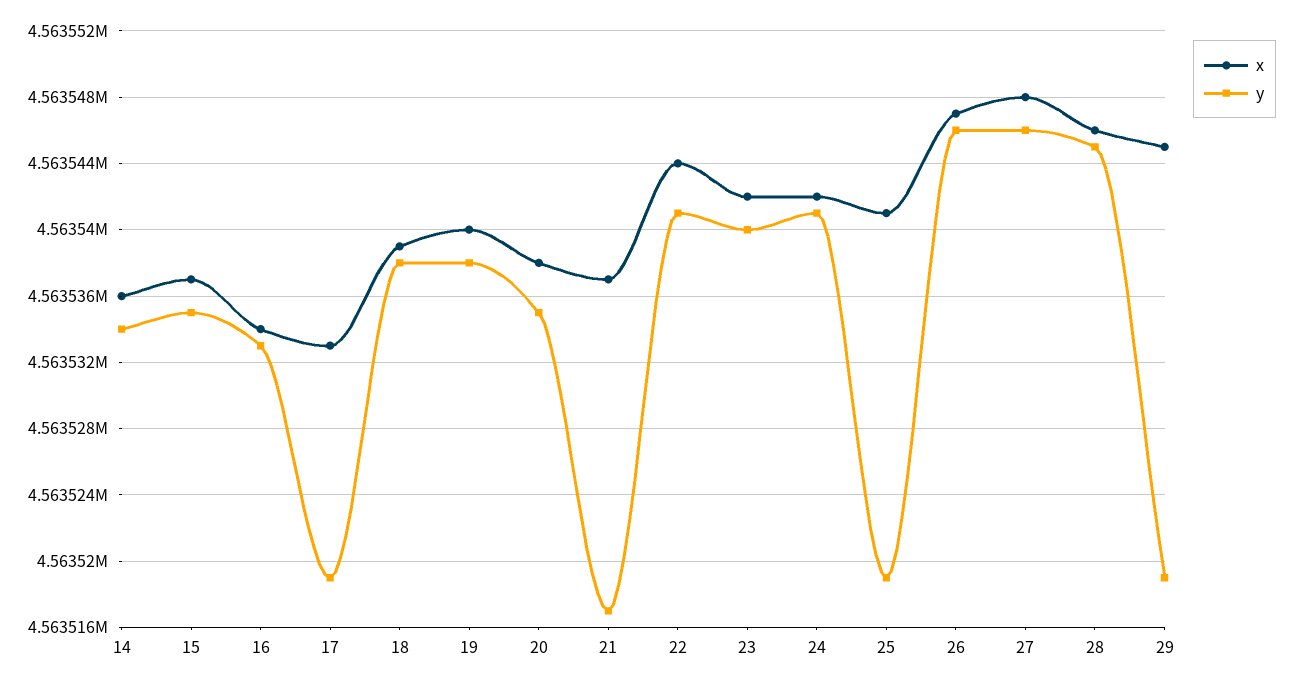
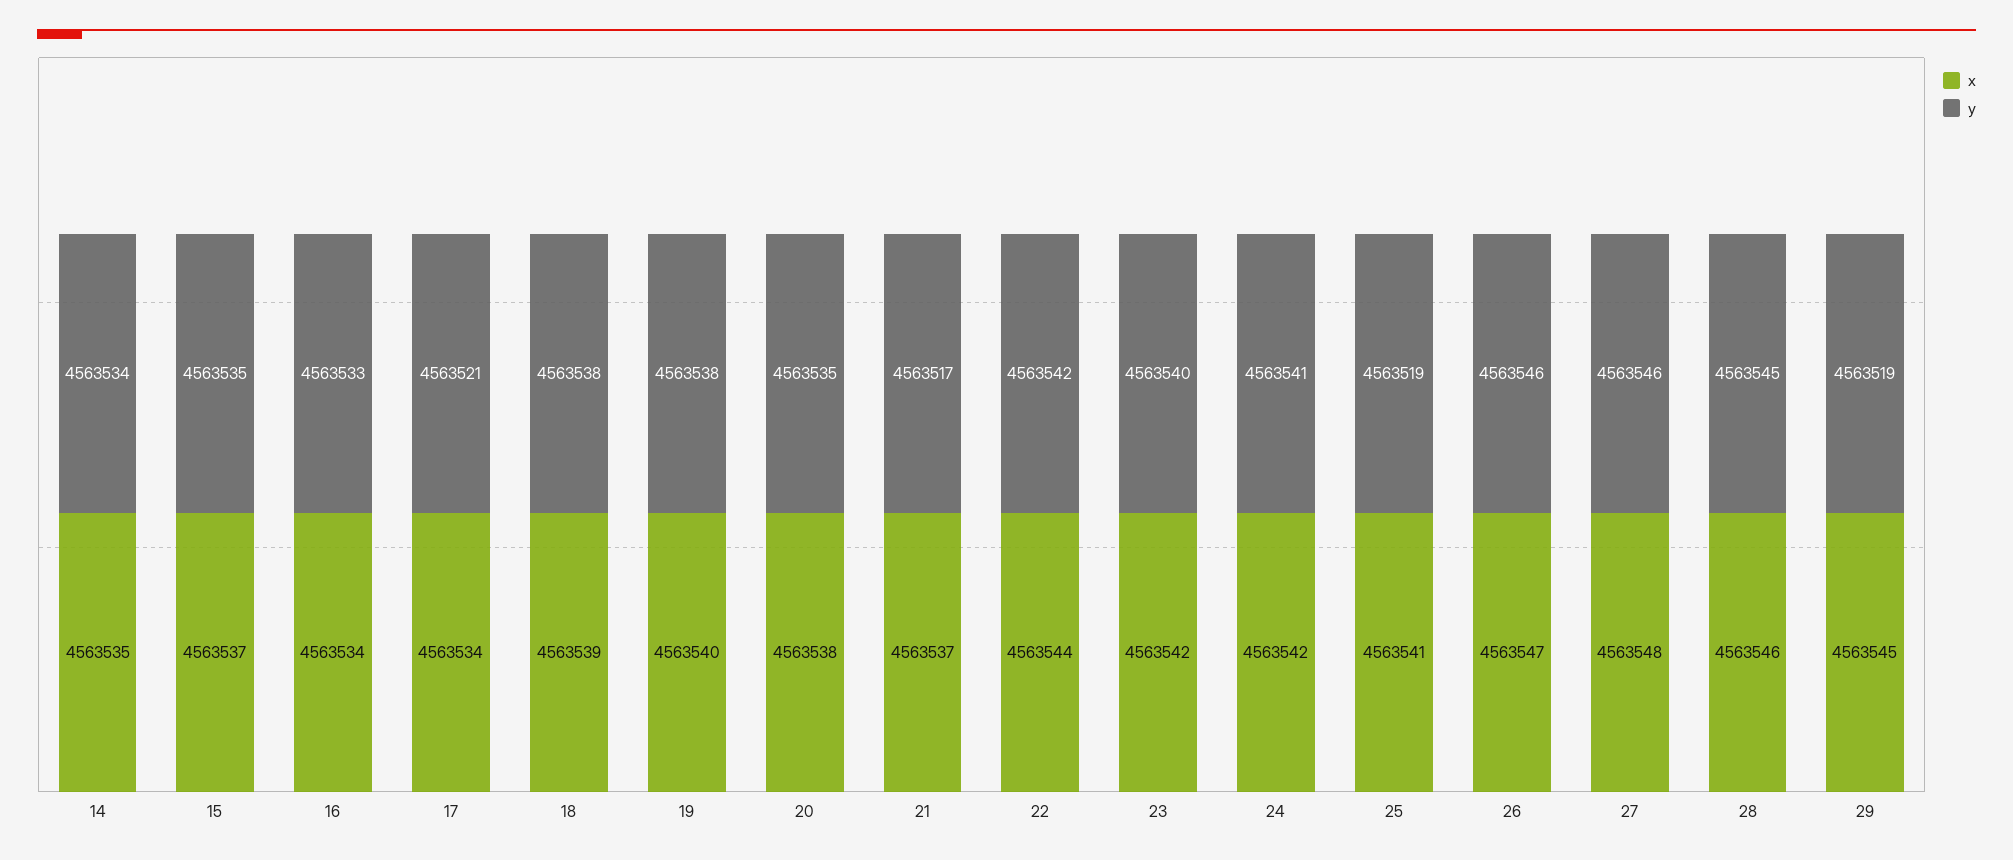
  {
    "x": {
-     "14": 4563536,
+     "14": 4563535,
      "15": 4563537,
      "16": 4563534,
-     "17": 4563533,
+     "17": 4563534,
      "18": 4563539,
      "19": 4563540,
      "20": 4563538,
      "21": 4563537,
      "22": 4563544,
      "23": 4563542,
      "24": 4563542,
      "25": 4563541,
      "26": 4563547,
      "27": 4563548,
      "28": 4563546,
      "29": 4563545
    },
    "y": {
      "14": 4563534,
      "15": 4563535,
      "16": 4563533,
-     "17": 4563519,
+     "17": 4563521,
      "18": 4563538,
      "19": 4563538,
      "20": 4563535,
      "21": 4563517,
-     "22": 4563541,
+     "22": 4563542,
      "23": 4563540,
      "24": 4563541,
      "25": 4563519,
      "26": 4563546,
      "27": 4563546,
      "28": 4563545,
      "29": 4563519
    }
  }

